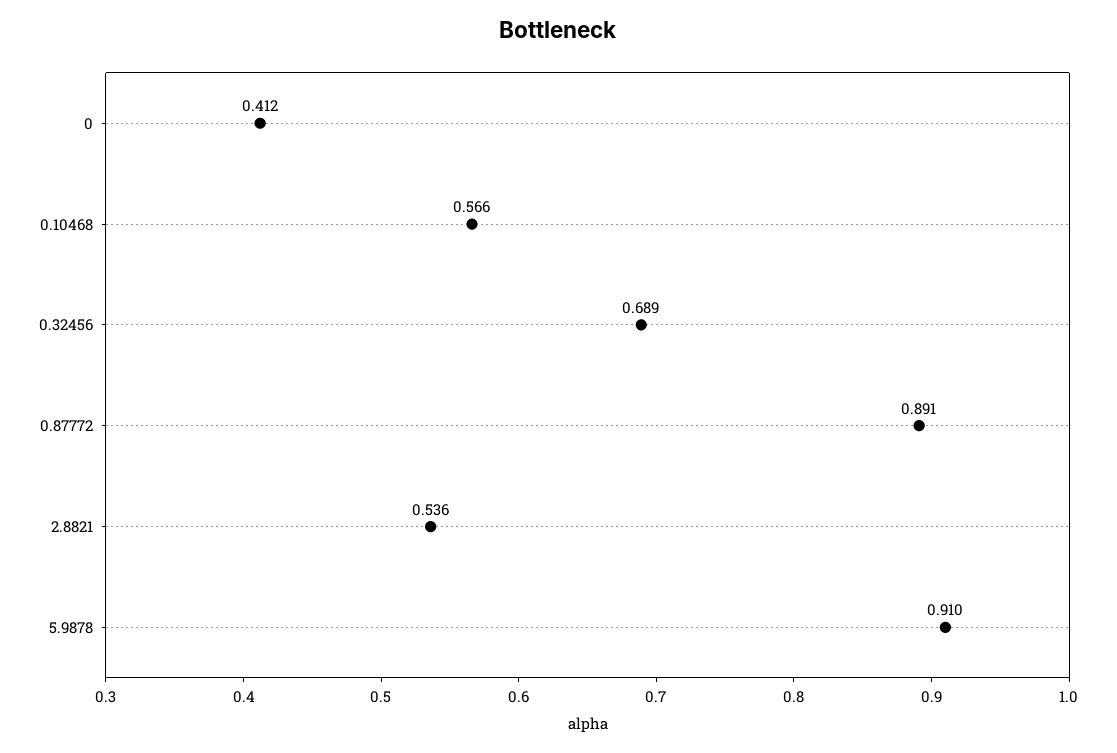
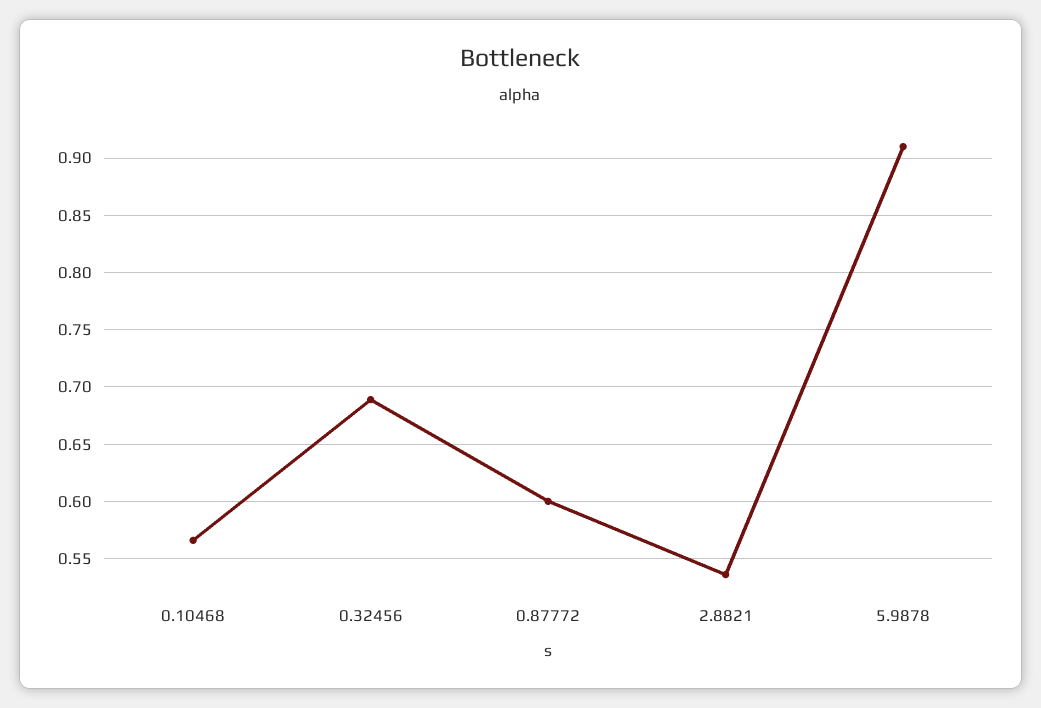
  {
-   "0": 0.412,
    "0.10468": 0.566,
    "0.32456": 0.689,
-   "0.87772": 0.891,
+   "0.87772": 0.6,
    "2.8821": 0.536,
    "5.9878": 0.91
  }

